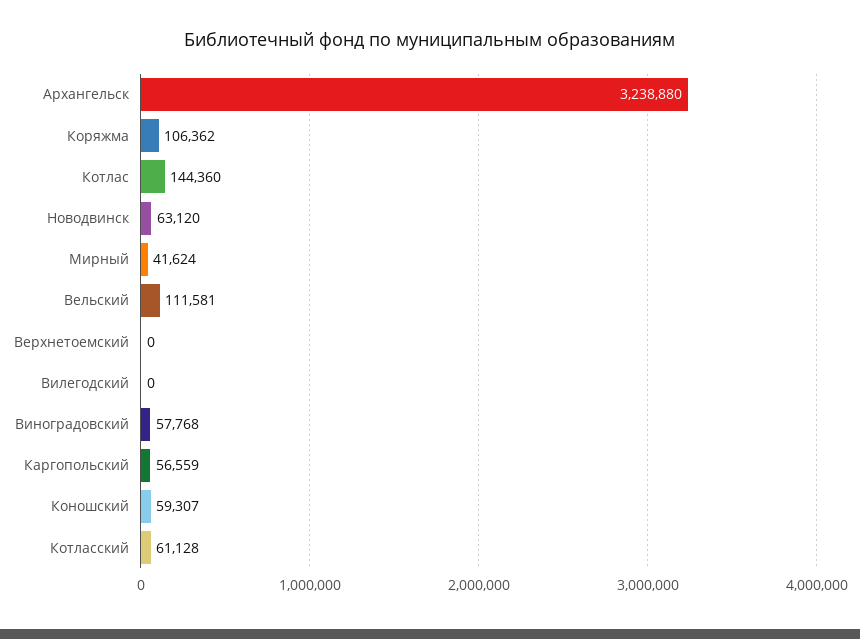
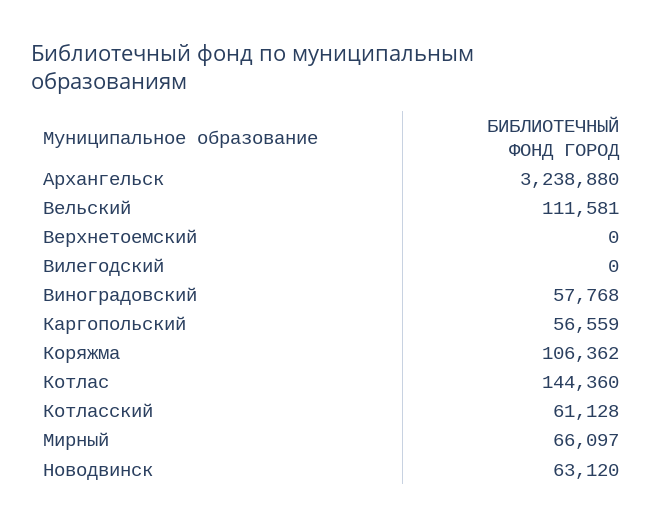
  {
    "Архангельск": 3238880,
    "Коряжма": 106362,
    "Котлас": 144360,
    "Новодвинск": 63120,
-   "Мирный": 41624,
+   "Мирный": 66097,
    "Вельский": 111581,
    "Верхнетоемский": 0,
    "Вилегодский": 0,
    "Виноградовский": 57768,
    "Каргопольский": 56559,
-   "Коношский": 59307,
    "Котласский": 61128
  }

